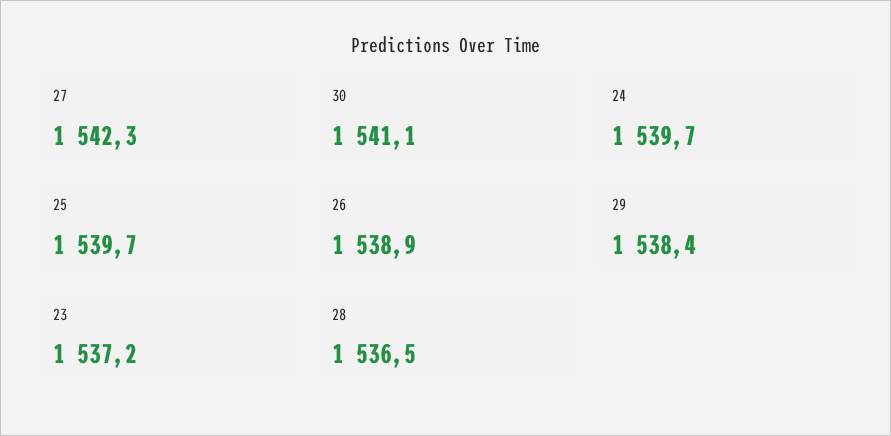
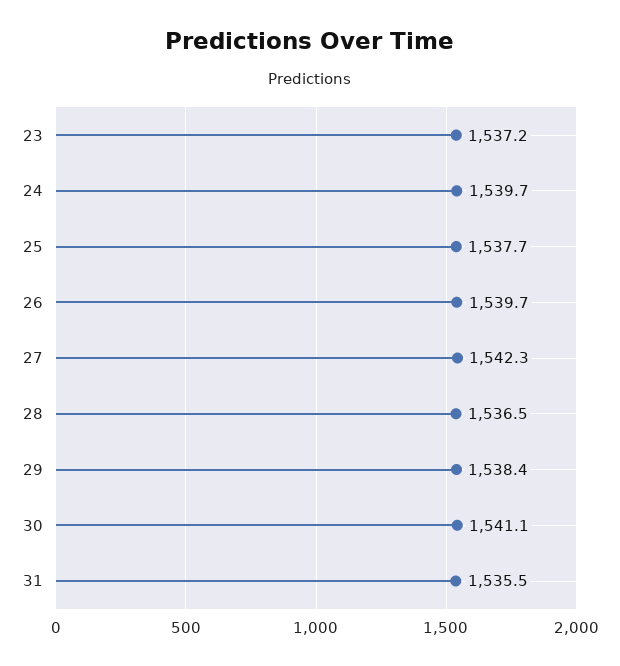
  {
    "27": 1542.3,
    "30": 1541.1,
    "24": 1539.7,
-   "25": 1539.7,
+   "25": 1537.7,
-   "26": 1538.9,
+   "26": 1539.7,
    "29": 1538.4,
    "23": 1537.2,
-   "28": 1536.5
+   "28": 1536.5,
+   "31": 1535.5
  }

